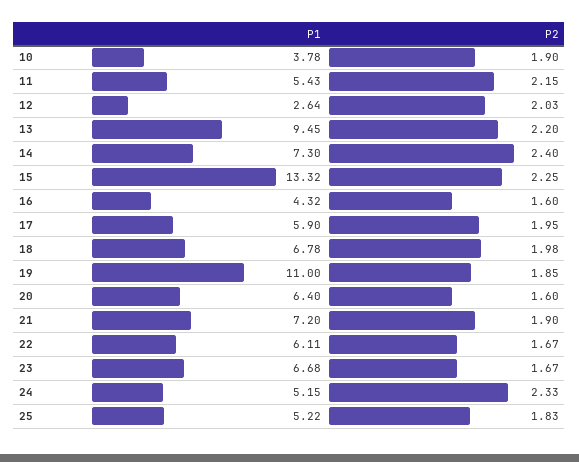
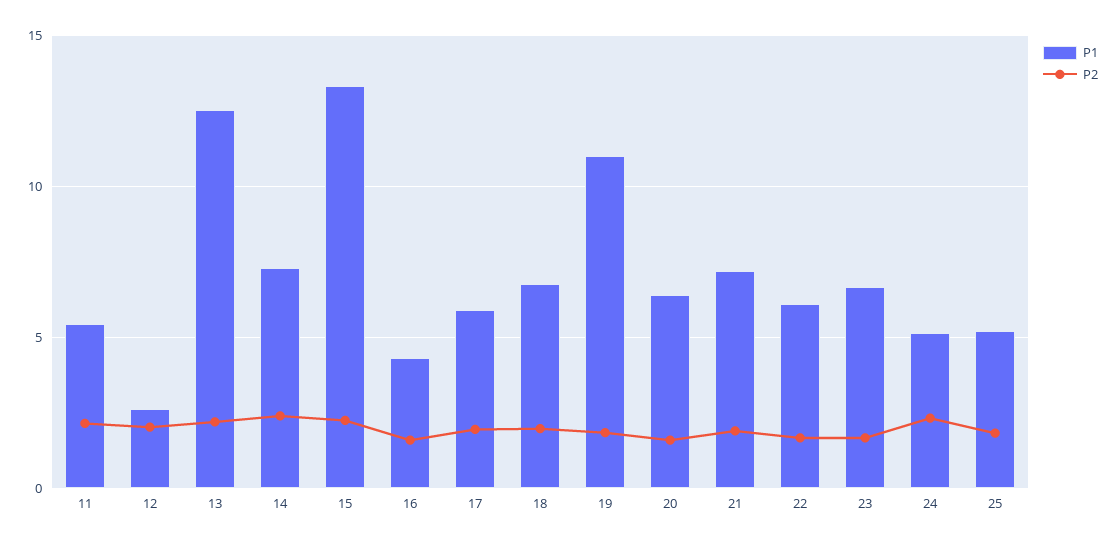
  {
    "P1": {
-     "10": 3.78,
      "11": 5.43,
      "12": 2.64,
-     "13": 9.45,
+     "13": 12.5,
      "14": 7.3,
      "15": 13.32,
      "16": 4.32,
      "17": 5.9,
      "18": 6.78,
      "19": 11,
      "20": 6.4,
      "21": 7.2,
      "22": 6.11,
      "23": 6.68,
      "24": 5.15,
      "25": 5.22
    },
    "P2": {
-     "10": 1.9,
      "11": 2.15,
      "12": 2.03,
      "13": 2.2,
      "14": 2.4,
      "15": 2.25,
      "16": 1.6,
      "17": 1.95,
      "18": 1.98,
      "19": 1.85,
      "20": 1.6,
      "21": 1.9,
      "22": 1.67,
      "23": 1.67,
      "24": 2.33,
      "25": 1.83
    }
  }

